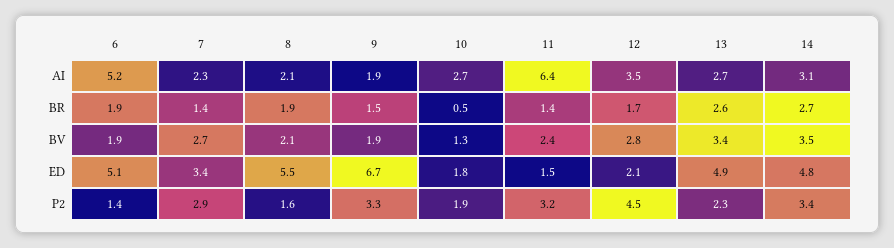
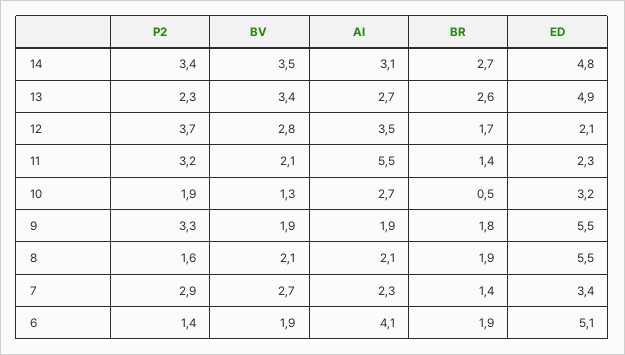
  {
    "6": {
-     "AI": 5.2,
+     "AI": 4.1,
      "BR": 1.9,
      "BV": 1.9,
      "ED": 5.1,
      "P2": 1.4
    },
    "7": {
      "AI": 2.3,
      "BR": 1.4,
      "BV": 2.7,
      "ED": 3.4,
      "P2": 2.9
    },
    "8": {
      "AI": 2.1,
      "BR": 1.9,
      "BV": 2.1,
      "ED": 5.5,
      "P2": 1.6
    },
    "9": {
      "AI": 1.9,
-     "BR": 1.5,
+     "BR": 1.8,
      "BV": 1.9,
-     "ED": 6.7,
+     "ED": 5.5,
      "P2": 3.3
    },
    "10": {
      "AI": 2.7,
      "BR": 0.5,
      "BV": 1.3,
-     "ED": 1.8,
+     "ED": 3.2,
      "P2": 1.9
    },
    "11": {
-     "AI": 6.4,
+     "AI": 5.5,
      "BR": 1.4,
-     "BV": 2.4,
+     "BV": 2.1,
-     "ED": 1.5,
+     "ED": 2.3,
      "P2": 3.2
    },
    "12": {
      "AI": 3.5,
      "BR": 1.7,
      "BV": 2.8,
      "ED": 2.1,
-     "P2": 4.5
+     "P2": 3.7
    },
    "13": {
      "AI": 2.7,
      "BR": 2.6,
      "BV": 3.4,
      "ED": 4.9,
      "P2": 2.3
    },
    "14": {
      "AI": 3.1,
      "BR": 2.7,
      "BV": 3.5,
      "ED": 4.8,
      "P2": 3.4
    }
  }

